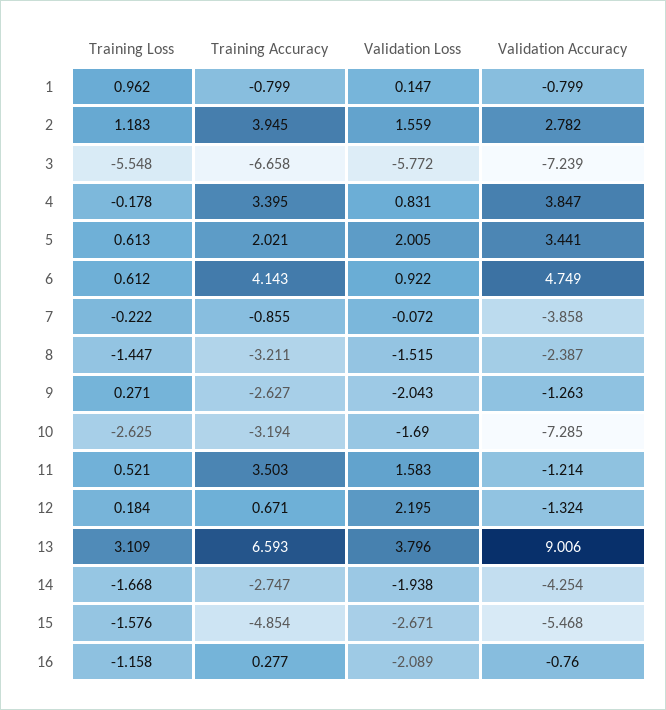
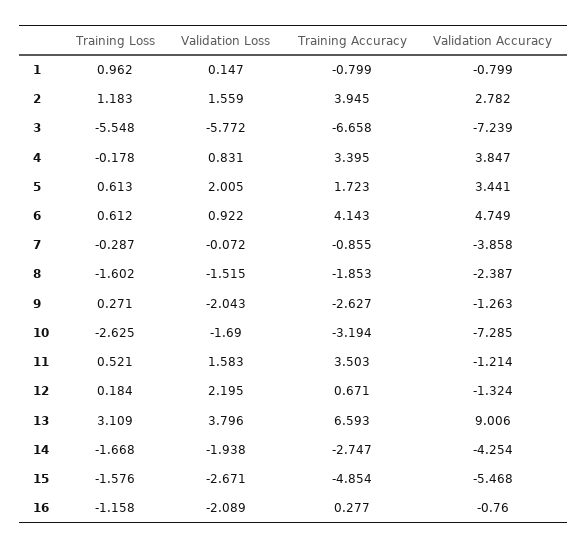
  {
    "Training Loss": {
      "1": 0.962,
      "2": 1.183,
      "3": -5.548,
      "4": -0.178,
      "5": 0.613,
      "6": 0.612,
-     "7": -0.222,
+     "7": -0.287,
-     "8": -1.447,
+     "8": -1.602,
      "9": 0.271,
      "10": -2.625,
      "11": 0.521,
      "12": 0.184,
      "13": 3.109,
      "14": -1.668,
      "15": -1.576,
      "16": -1.158
    },
    "Training Accuracy": {
      "1": -0.799,
      "2": 3.945,
      "3": -6.658,
      "4": 3.395,
-     "5": 2.021,
+     "5": 1.723,
      "6": 4.143,
      "7": -0.855,
-     "8": -3.211,
+     "8": -1.853,
      "9": -2.627,
      "10": -3.194,
      "11": 3.503,
      "12": 0.671,
      "13": 6.593,
      "14": -2.747,
      "15": -4.854,
      "16": 0.277
    },
    "Validation Loss": {
      "1": 0.147,
      "2": 1.559,
      "3": -5.772,
      "4": 0.831,
      "5": 2.005,
      "6": 0.922,
      "7": -0.072,
      "8": -1.515,
      "9": -2.043,
      "10": -1.69,
      "11": 1.583,
      "12": 2.195,
      "13": 3.796,
      "14": -1.938,
      "15": -2.671,
      "16": -2.089
    },
    "Validation Accuracy": {
      "1": -0.799,
      "2": 2.782,
      "3": -7.239,
      "4": 3.847,
      "5": 3.441,
      "6": 4.749,
      "7": -3.858,
      "8": -2.387,
      "9": -1.263,
      "10": -7.285,
      "11": -1.214,
      "12": -1.324,
      "13": 9.006,
      "14": -4.254,
      "15": -5.468,
      "16": -0.76
    }
  }

